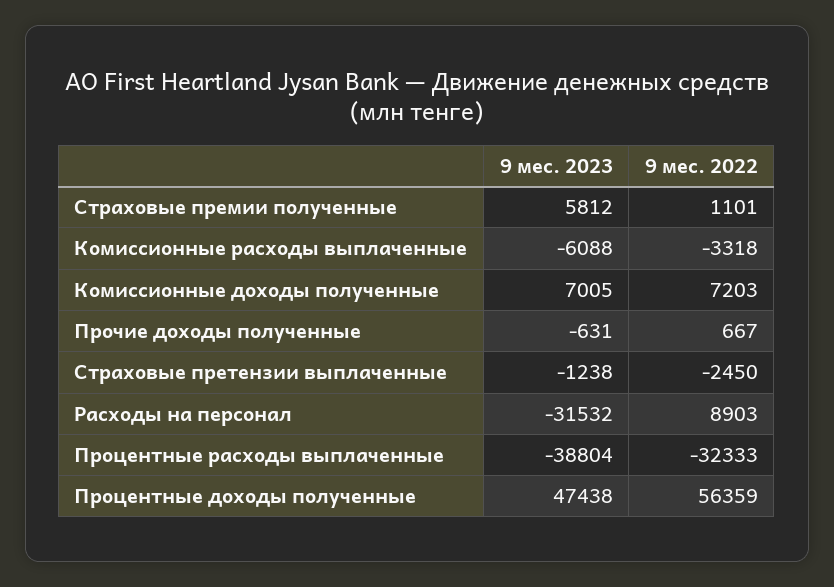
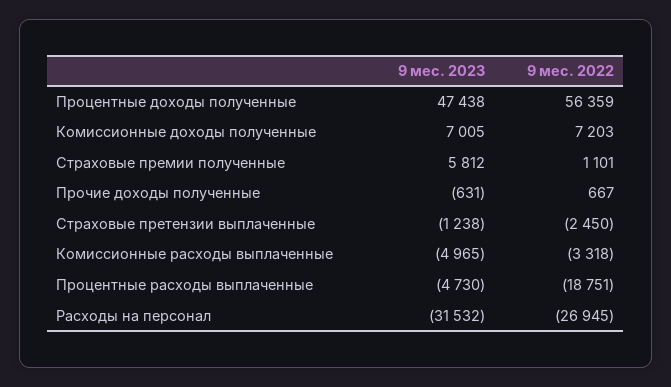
  {
    "9 мес. 2023": {
      "Страховые премии полученные": 5812,
-     "Комиссионные расходы выплаченные": -6088,
+     "Комиссионные расходы выплаченные": -4965,
      "Комиссионные доходы полученные": 7005,
      "Прочие доходы полученные": -631,
      "Страховые претензии выплаченные": -1238,
      "Расходы на персонал": -31532,
-     "Процентные расходы выплаченные": -38804,
+     "Процентные расходы выплаченные": -4730,
      "Процентные доходы полученные": 47438
    },
    "9 мес. 2022": {
      "Страховые премии полученные": 1101,
      "Комиссионные расходы выплаченные": -3318,
      "Комиссионные доходы полученные": 7203,
      "Прочие доходы полученные": 667,
      "Страховые претензии выплаченные": -2450,
-     "Расходы на персонал": 8903,
+     "Расходы на персонал": -26945,
-     "Процентные расходы выплаченные": -32333,
+     "Процентные расходы выплаченные": -18751,
      "Процентные доходы полученные": 56359
    }
  }

